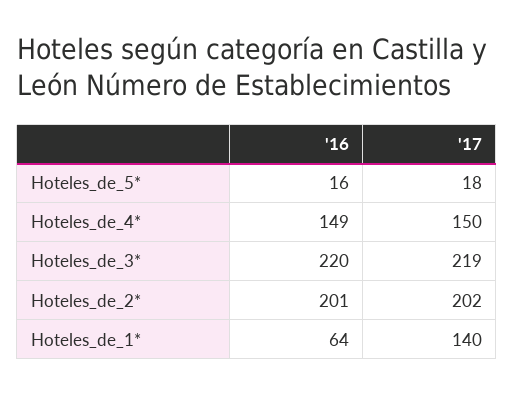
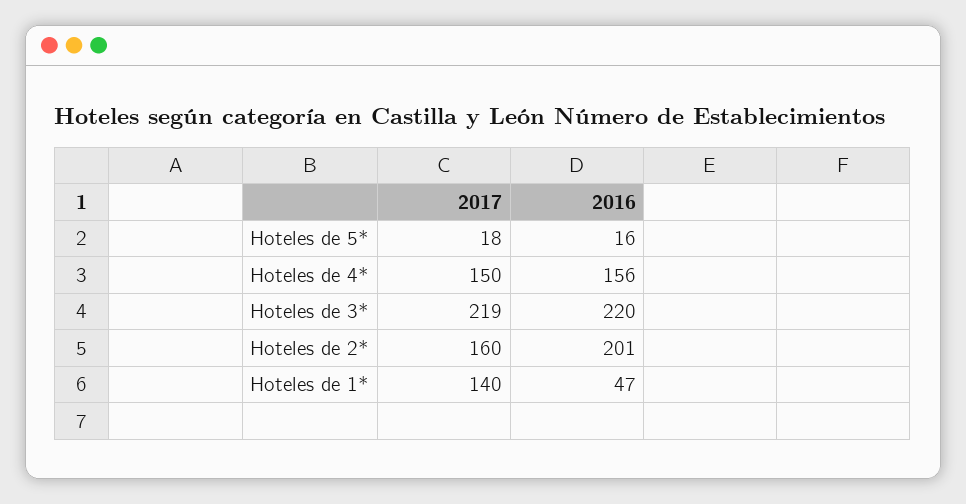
  {
    "'16": {
      "Hoteles_de_5*": 16,
-     "Hoteles_de_4*": 149,
+     "Hoteles_de_4*": 156,
      "Hoteles_de_3*": 220,
      "Hoteles_de_2*": 201,
-     "Hoteles_de_1*": 64
+     "Hoteles_de_1*": 47
    },
    "'17": {
      "Hoteles_de_5*": 18,
      "Hoteles_de_4*": 150,
      "Hoteles_de_3*": 219,
-     "Hoteles_de_2*": 202,
+     "Hoteles_de_2*": 160,
      "Hoteles_de_1*": 140
    }
  }

